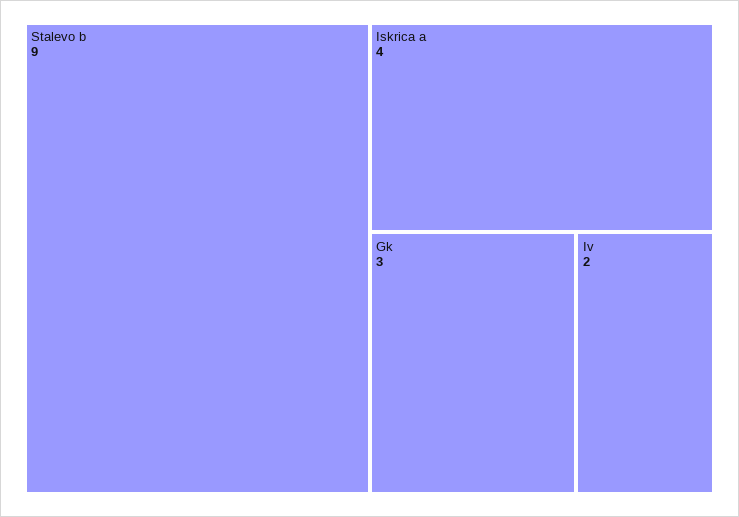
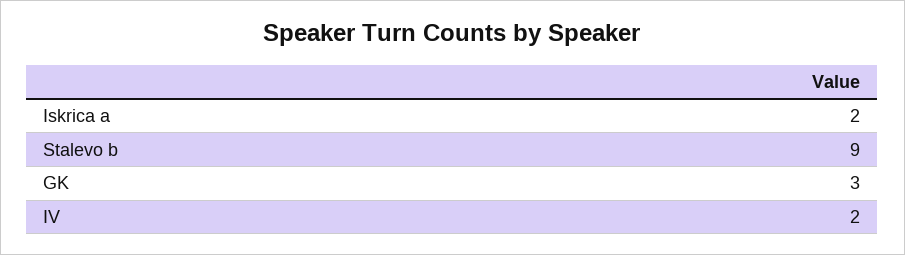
  {
    "Stalevo b": 9,
-   "Iskrica a": 4,
+   "Iskrica a": 2,
    "Gk": 3,
    "Iv": 2
  }

